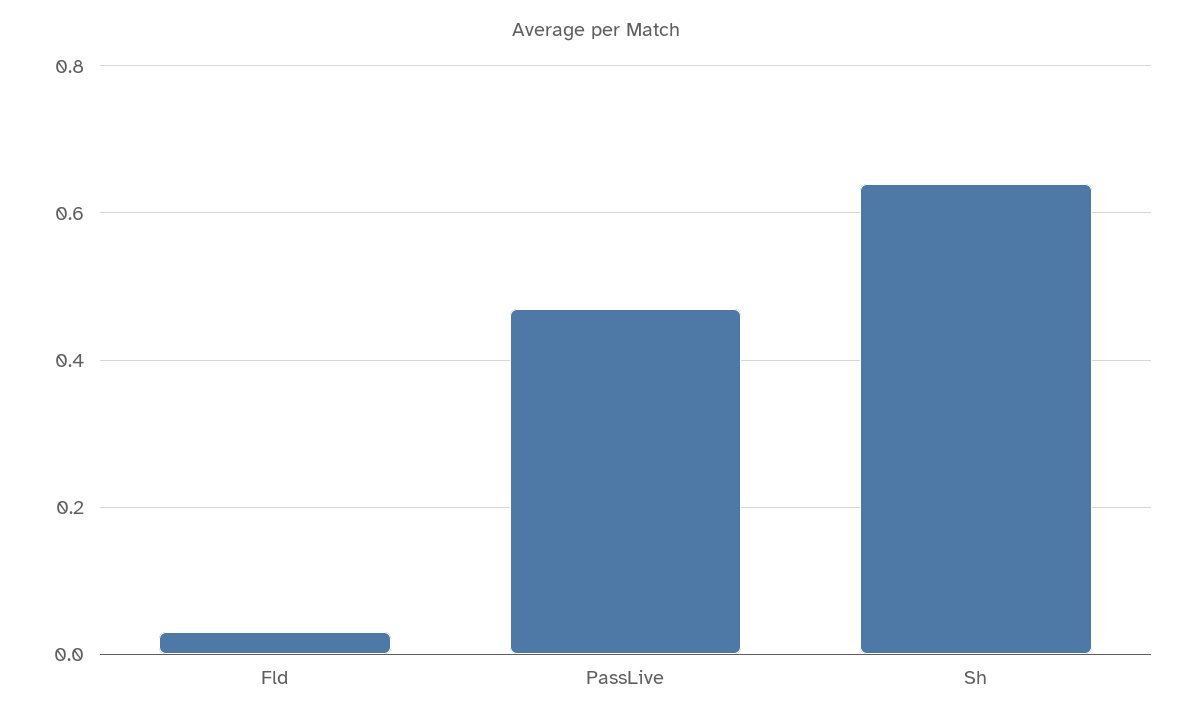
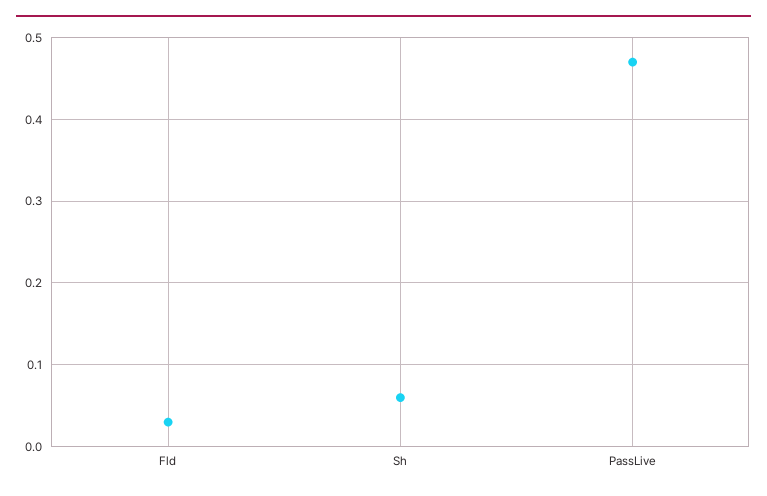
  {
    "Fld": 0.03,
    "PassLive": 0.47,
-   "Sh": 0.65
+   "Sh": 0.06
  }

